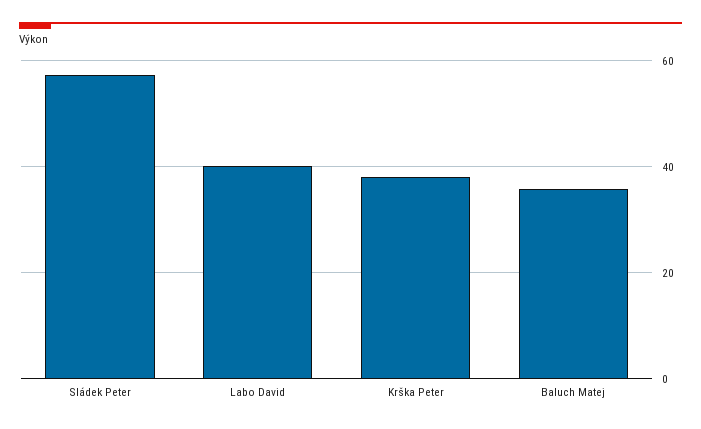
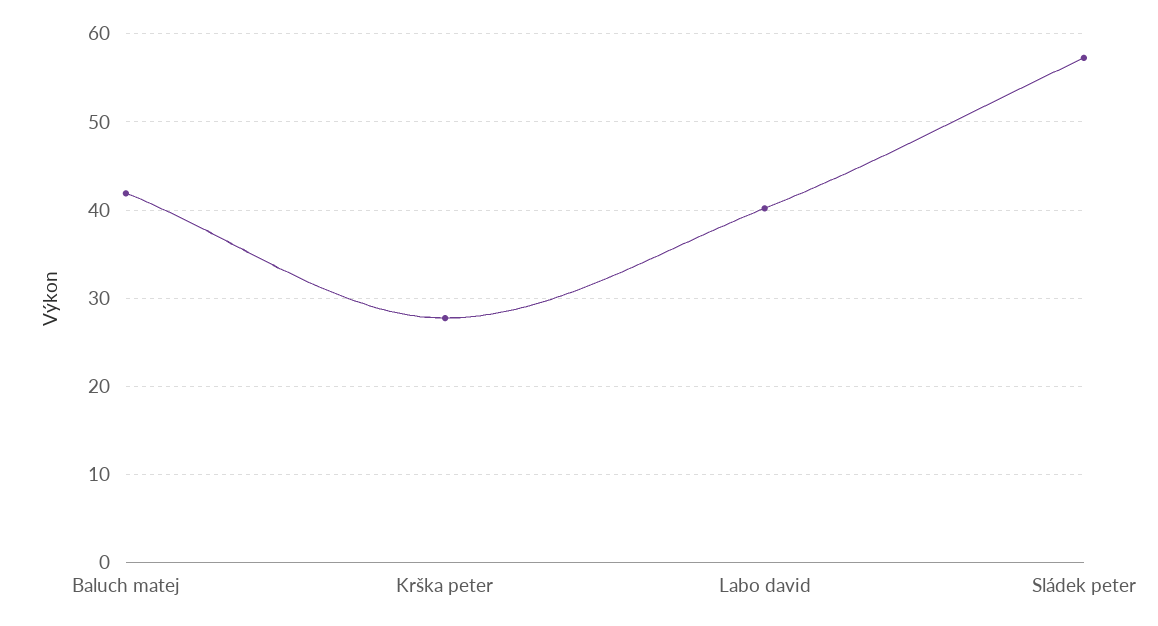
  {
    "Sládek Peter": 57,
    "Labo David": 40,
-   "Krška Peter": 38,
+   "Krška Peter": 28,
-   "Baluch Matej": 36
+   "Baluch Matej": 42
  }

